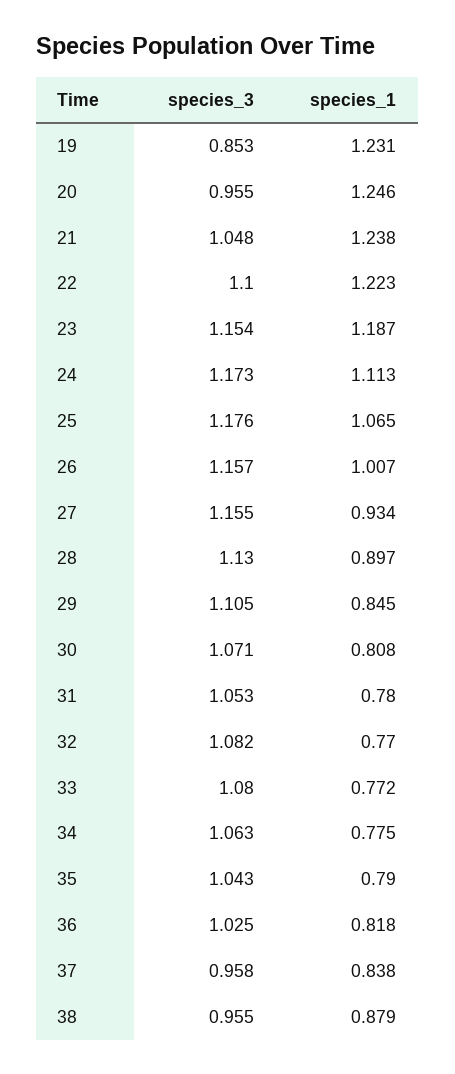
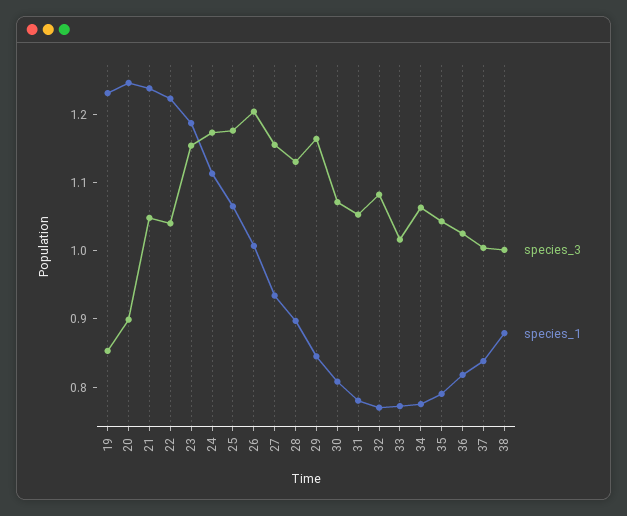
  {
    "species_3": {
      "19": 0.853,
-     "20": 0.955,
+     "20": 0.9,
      "21": 1.048,
-     "22": 1.1,
+     "22": 1.04,
      "23": 1.154,
      "24": 1.173,
      "25": 1.176,
-     "26": 1.157,
+     "26": 1.2,
      "27": 1.155,
      "28": 1.13,
-     "29": 1.105,
+     "29": 1.16,
      "30": 1.071,
      "31": 1.053,
      "32": 1.082,
-     "33": 1.08,
+     "33": 1.02,
      "34": 1.063,
      "35": 1.043,
      "36": 1.025,
-     "37": 0.958,
+     "37": 1,
-     "38": 0.955
+     "38": 1
    },
    "species_1": {
      "19": 1.231,
      "20": 1.246,
      "21": 1.238,
      "22": 1.223,
      "23": 1.187,
      "24": 1.113,
      "25": 1.065,
      "26": 1.007,
      "27": 0.934,
      "28": 0.897,
      "29": 0.845,
      "30": 0.808,
      "31": 0.78,
      "32": 0.77,
      "33": 0.772,
      "34": 0.775,
      "35": 0.79,
      "36": 0.818,
      "37": 0.838,
      "38": 0.879
    }
  }

